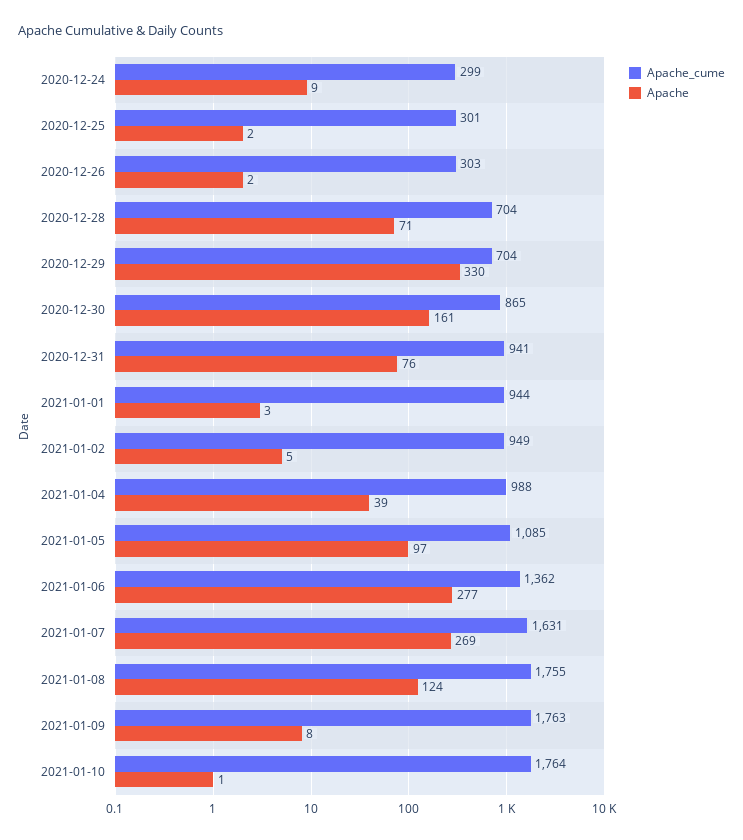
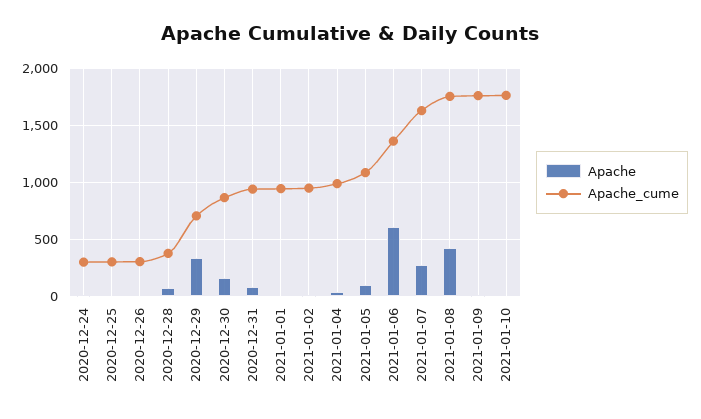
  {
    "Apache_cume": {
      "2020-12-24": 299,
      "2020-12-25": 301,
      "2020-12-26": 303,
-     "2020-12-28": 704,
+     "2020-12-28": 400,
      "2020-12-29": 704,
      "2020-12-30": 865,
      "2020-12-31": 941,
      "2021-01-01": 944,
      "2021-01-02": 949,
      "2021-01-04": 988,
      "2021-01-05": 1085,
      "2021-01-06": 1362,
      "2021-01-07": 1631,
      "2021-01-08": 1755,
      "2021-01-09": 1763,
      "2021-01-10": 1764
    },
    "Apache": {
      "2020-12-24": 9,
      "2020-12-25": 2,
      "2020-12-26": 2,
      "2020-12-28": 71,
      "2020-12-29": 330,
      "2020-12-30": 161,
      "2020-12-31": 76,
      "2021-01-01": 3,
      "2021-01-02": 5,
      "2021-01-04": 39,
      "2021-01-05": 97,
-     "2021-01-06": 277,
+     "2021-01-06": 600,
      "2021-01-07": 269,
-     "2021-01-08": 124,
+     "2021-01-08": 400,
      "2021-01-09": 8,
      "2021-01-10": 1
    }
  }

